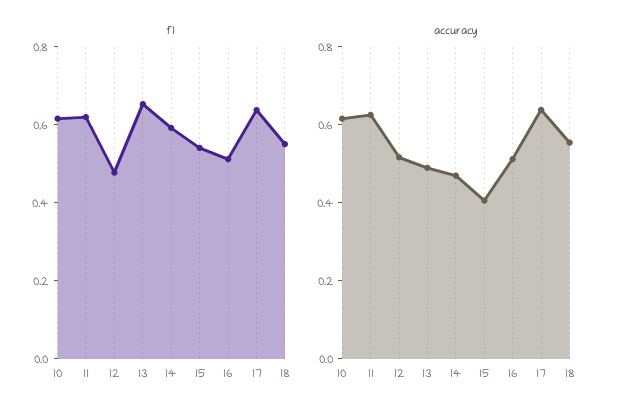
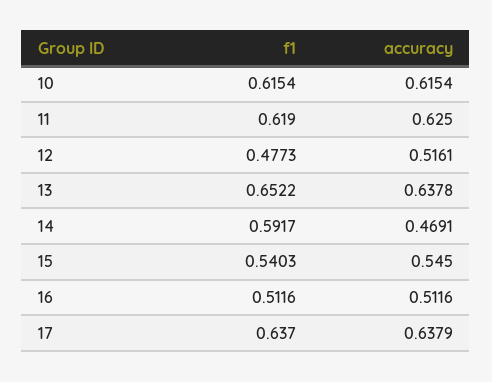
  {
    "f1": {
      "10": 0.6154,
      "11": 0.619,
      "12": 0.4773,
      "13": 0.6522,
      "14": 0.5917,
      "15": 0.5403,
      "16": 0.5116,
-     "17": 0.637,
+     "17": 0.637
-     "18": 0.55
    },
    "accuracy": {
      "10": 0.6154,
      "11": 0.625,
      "12": 0.5161,
-     "13": 0.5,
+     "13": 0.6378,
      "14": 0.4691,
-     "15": 0.4,
+     "15": 0.545,
      "16": 0.5116,
-     "17": 0.6379,
+     "17": 0.6379
-     "18": 0.55
    }
  }

